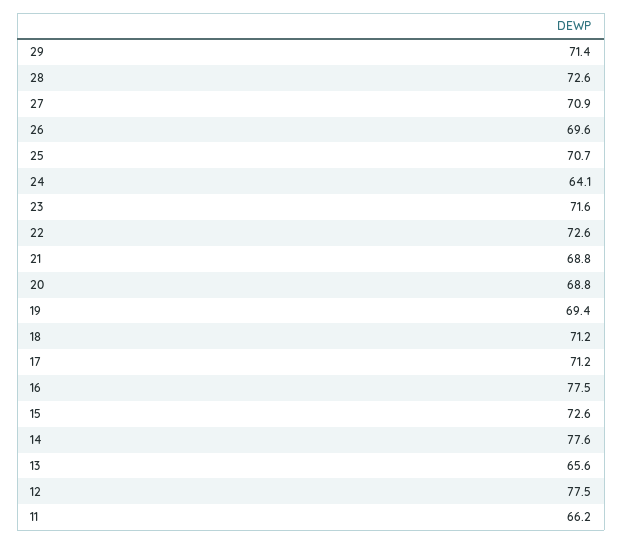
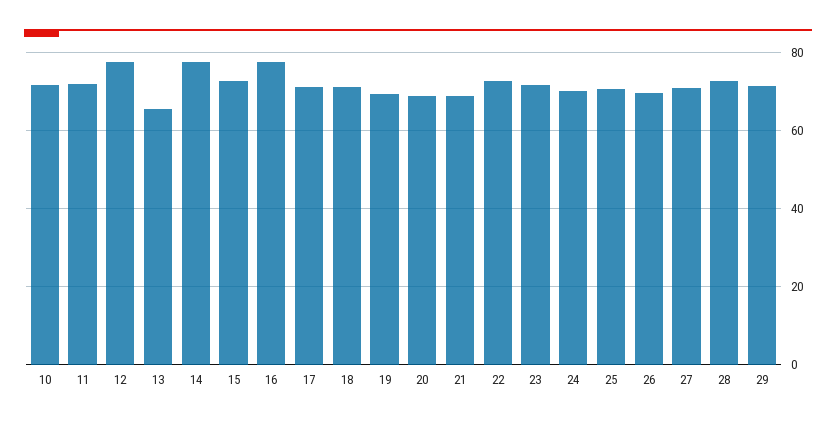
  {
    "29": 71.4,
    "28": 72.6,
    "27": 70.9,
    "26": 69.6,
    "25": 70.7,
-   "24": 64.1,
+   "24": 70,
    "23": 71.6,
    "22": 72.6,
    "21": 68.8,
    "20": 68.8,
    "19": 69.4,
    "18": 71.2,
    "17": 71.2,
    "16": 77.5,
    "15": 72.6,
    "14": 77.6,
    "13": 65.6,
    "12": 77.5,
-   "11": 66.2
+   "11": 72,
+   "10": 72
  }

